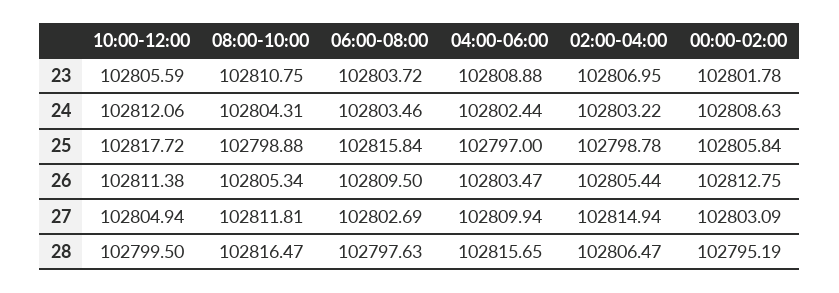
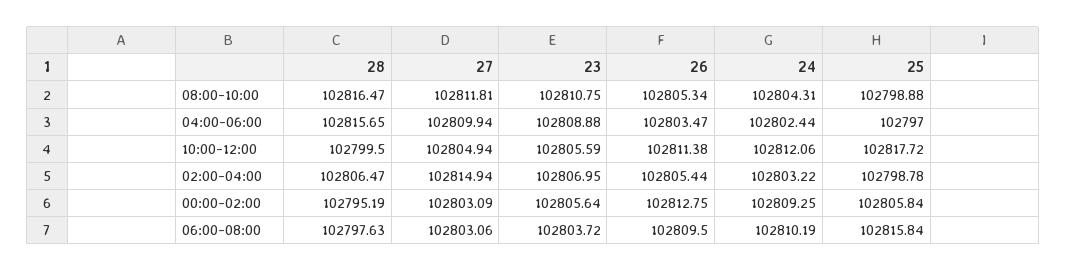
  {
    "10:00-12:00": {
      "23": 102805.59,
      "24": 102812.06,
      "25": 102817.72,
      "26": 102811.38,
      "27": 102804.94,
      "28": 102799.5
    },
    "08:00-10:00": {
      "23": 102810.75,
      "24": 102804.31,
      "25": 102798.88,
      "26": 102805.34,
      "27": 102811.81,
      "28": 102816.47
    },
    "06:00-08:00": {
      "23": 102803.72,
-     "24": 102803.46,
+     "24": 102810.19,
      "25": 102815.84,
      "26": 102809.5,
-     "27": 102802.69,
+     "27": 102803.06,
      "28": 102797.63
    },
    "04:00-06:00": {
      "23": 102808.88,
      "24": 102802.44,
      "25": 102797,
      "26": 102803.47,
      "27": 102809.94,
      "28": 102815.65
    },
    "02:00-04:00": {
      "23": 102806.95,
      "24": 102803.22,
      "25": 102798.78,
      "26": 102805.44,
      "27": 102814.94,
      "28": 102806.47
    },
    "00:00-02:00": {
-     "23": 102801.78,
+     "23": 102805.64,
-     "24": 102808.63,
+     "24": 102809.25,
      "25": 102805.84,
      "26": 102812.75,
      "27": 102803.09,
      "28": 102795.19
    }
  }

